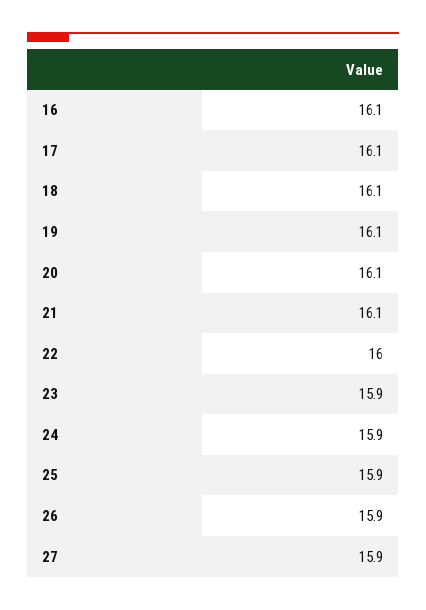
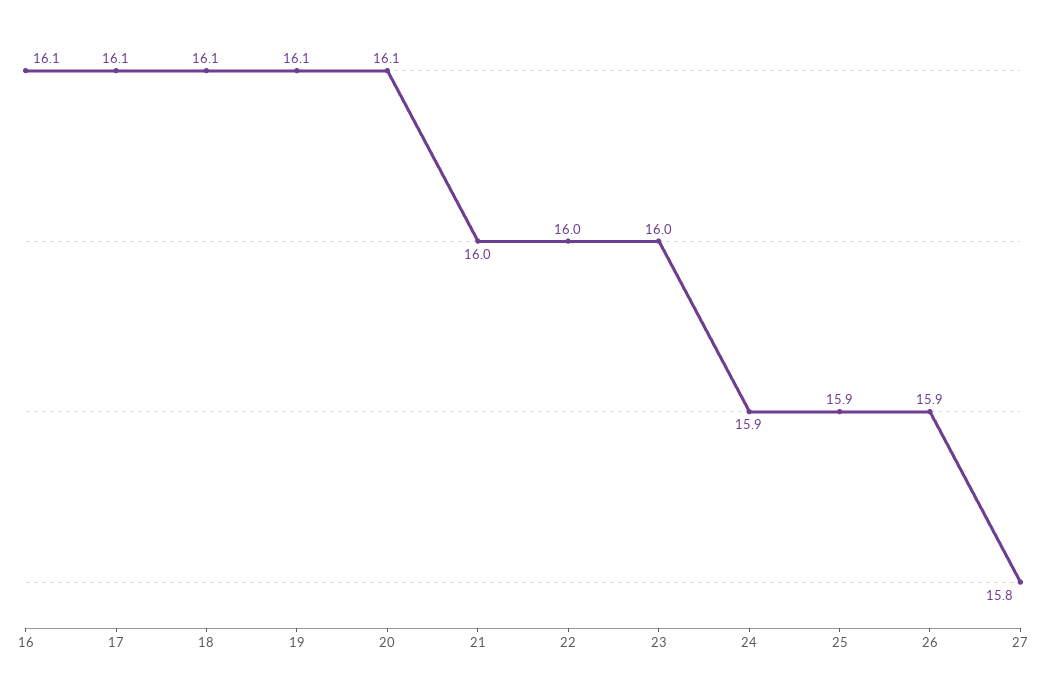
  {
    "16": 16.1,
    "17": 16.1,
    "18": 16.1,
    "19": 16.1,
    "20": 16.1,
-   "21": 16.1,
+   "21": 16,
    "22": 16,
-   "23": 15.9,
+   "23": 16,
    "24": 15.9,
    "25": 15.9,
    "26": 15.9,
-   "27": 15.9
+   "27": 15.8
  }

